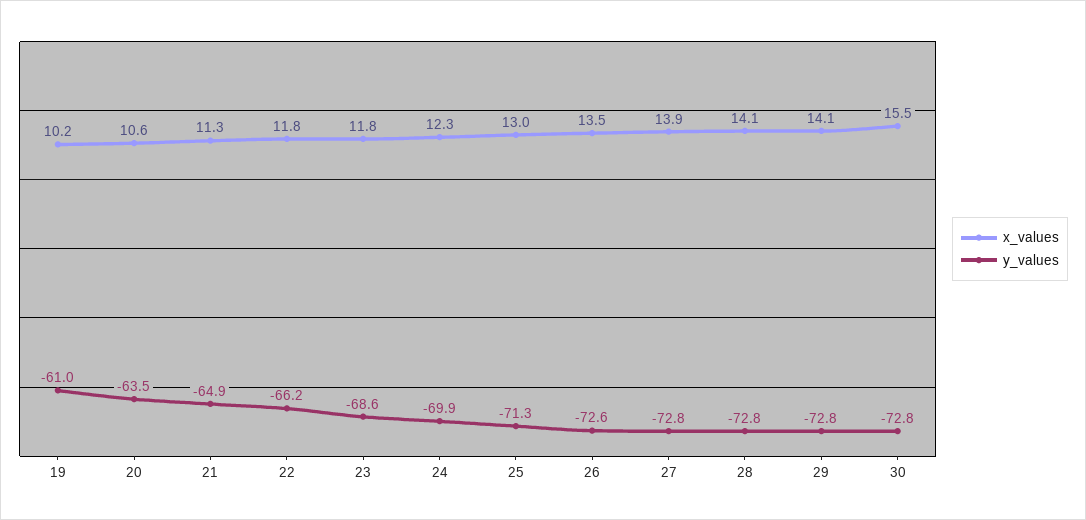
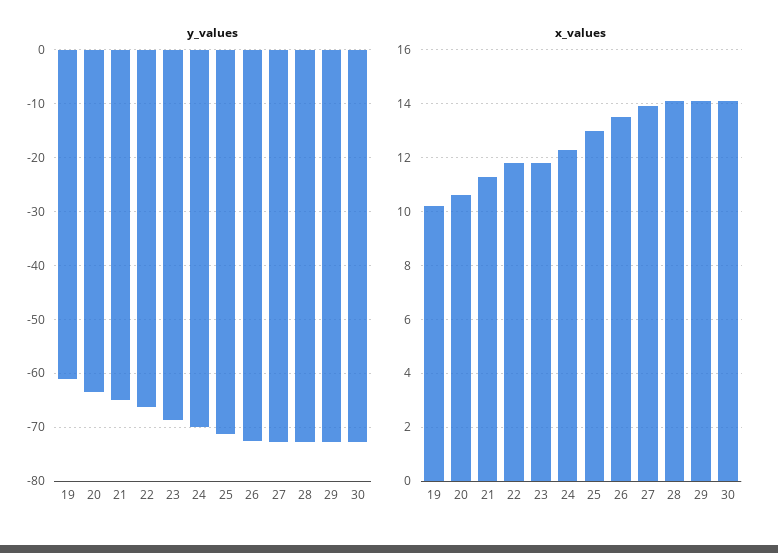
  {
    "x_values": {
      "19": 10.2,
      "20": 10.6,
      "21": 11.3,
      "22": 11.8,
      "23": 11.8,
      "24": 12.3,
      "25": 13,
      "26": 13.5,
      "27": 13.9,
      "28": 14.1,
      "29": 14.1,
-     "30": 15.5
+     "30": 14
    },
    "y_values": {
      "19": -61,
      "20": -63.5,
      "21": -64.9,
      "22": -66.2,
      "23": -68.6,
      "24": -69.9,
      "25": -71.3,
      "26": -72.6,
      "27": -72.8,
      "28": -72.8,
      "29": -72.8,
      "30": -72.8
    }
  }

